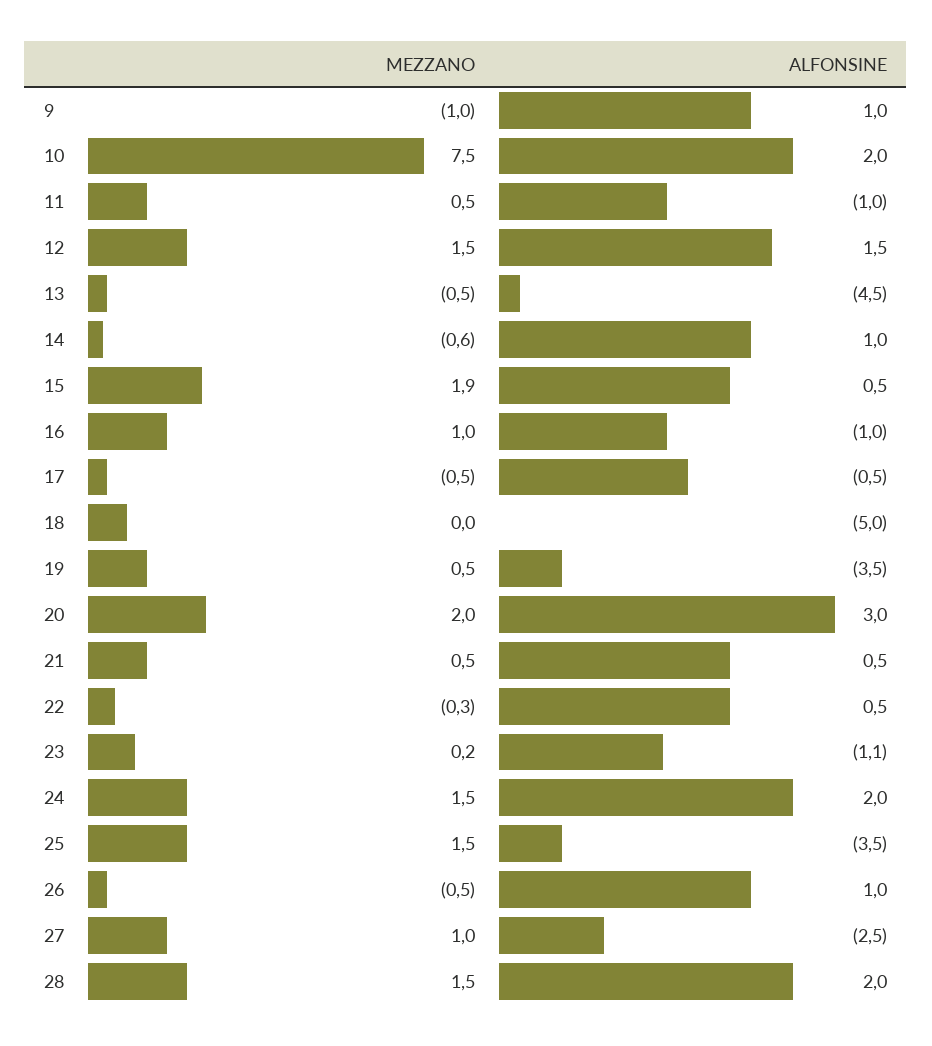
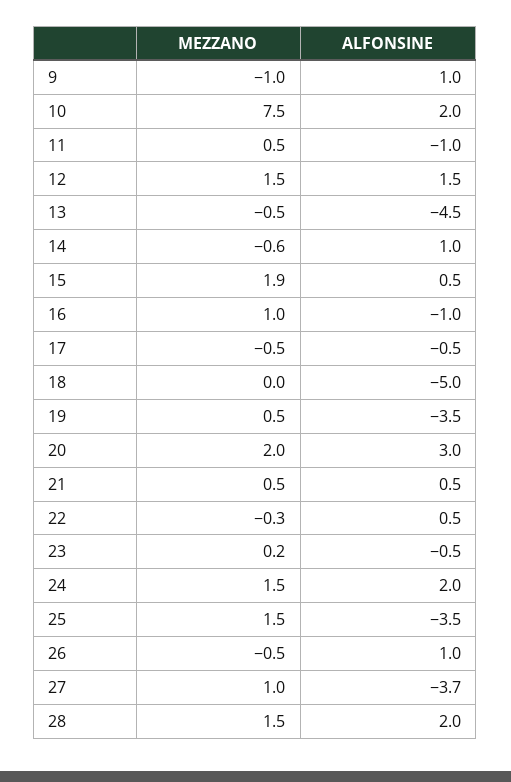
  {
    "MEZZANO": {
      "9": -1,
      "10": 7.5,
      "11": 0.5,
      "12": 1.5,
      "13": -0.5,
      "14": -0.6,
      "15": 1.9,
      "16": 1,
      "17": -0.5,
      "18": 0,
      "19": 0.5,
      "20": 2,
      "21": 0.5,
      "22": -0.3,
      "23": 0.2,
      "24": 1.5,
      "25": 1.5,
      "26": -0.5,
      "27": 1,
      "28": 1.5
    },
    "ALFONSINE": {
      "9": 1,
      "10": 2,
      "11": -1,
      "12": 1.5,
      "13": -4.5,
      "14": 1,
      "15": 0.5,
      "16": -1,
      "17": -0.5,
      "18": -5,
      "19": -3.5,
      "20": 3,
      "21": 0.5,
      "22": 0.5,
-     "23": -1.1,
+     "23": -0.5,
      "24": 2,
      "25": -3.5,
      "26": 1,
-     "27": -2.5,
+     "27": -3.7,
      "28": 2
    }
  }

